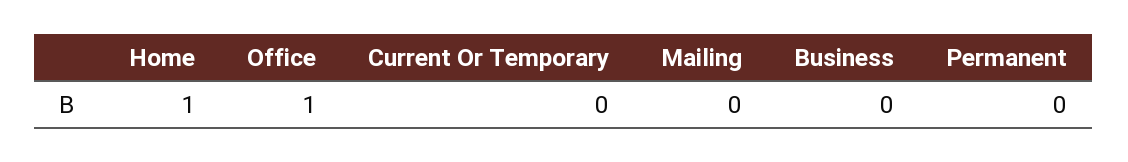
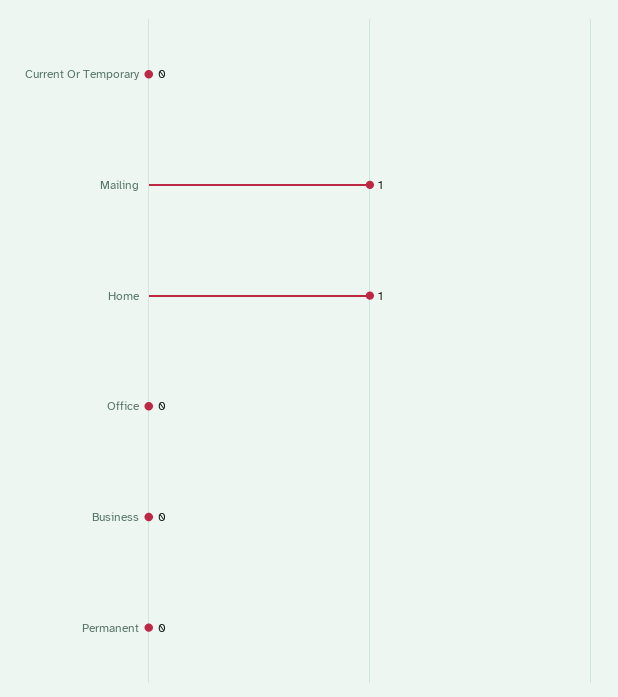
  {
    "Home": 1,
-   "Office": 1,
+   "Office": 0,
    "Current Or Temporary": 0,
-   "Mailing": 0,
+   "Mailing": 1,
    "Business": 0,
    "Permanent": 0
  }

